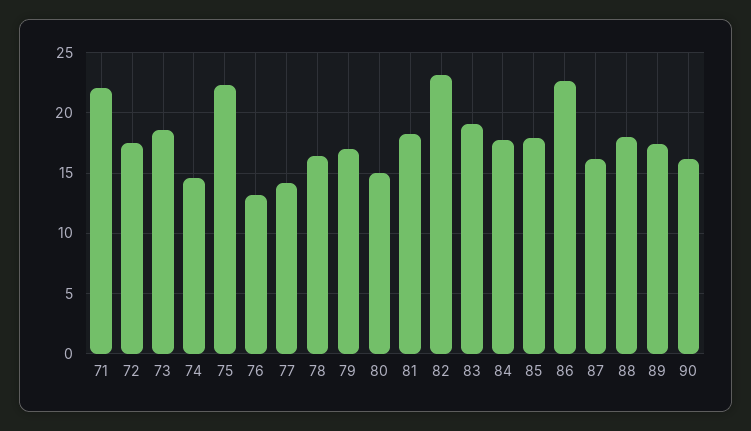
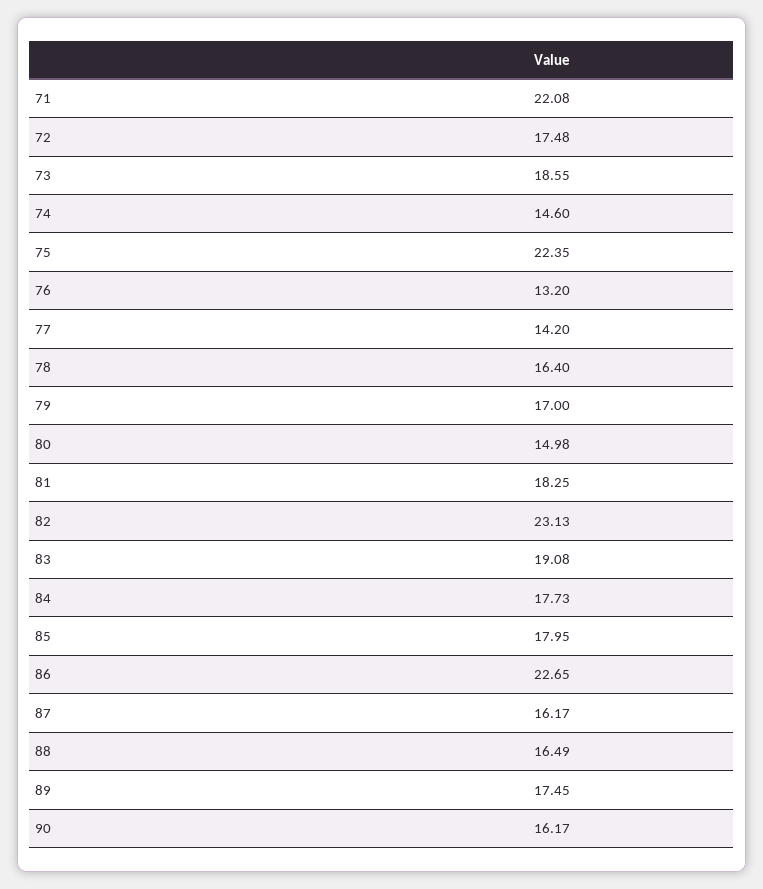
  {
    "71": 22.08,
    "72": 17.48,
    "73": 18.55,
    "74": 14.6,
    "75": 22.35,
    "76": 13.2,
    "77": 14.2,
    "78": 16.4,
    "79": 17,
    "80": 14.98,
    "81": 18.25,
    "82": 23.13,
    "83": 19.08,
    "84": 17.73,
    "85": 17.95,
    "86": 22.65,
    "87": 16.17,
-   "88": 18,
+   "88": 16.49,
    "89": 17.45,
    "90": 16.17
  }

